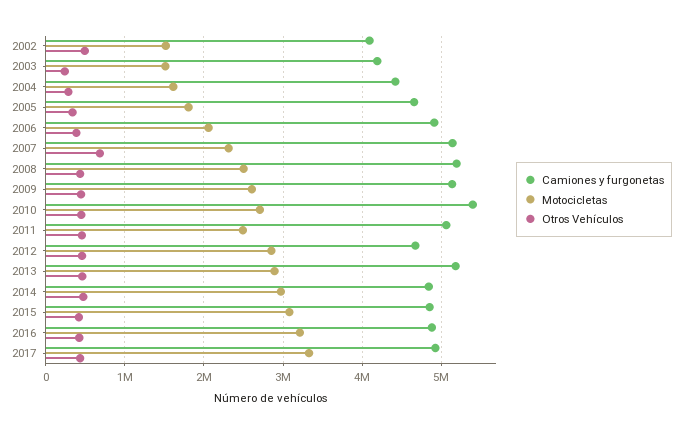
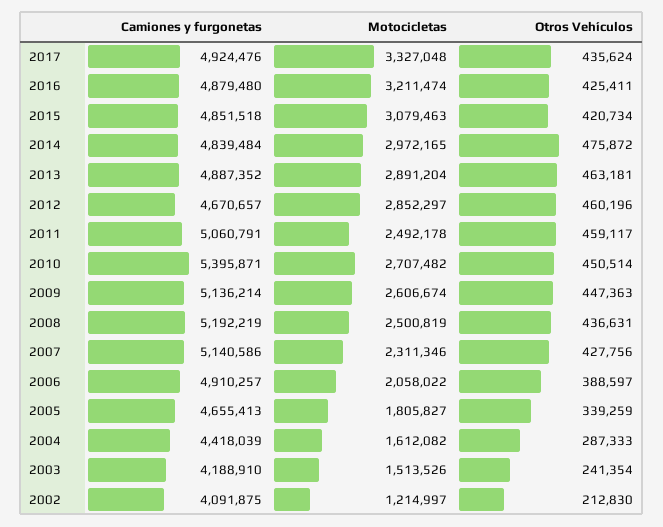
  {
    "Camiones y furgonetas": {
      "2002": 4091875,
      "2003": 4188910,
      "2004": 4418039,
      "2005": 4655413,
      "2006": 4910257,
      "2007": 5140586,
      "2008": 5192219,
      "2009": 5136214,
      "2010": 5395871,
      "2011": 5060791,
      "2012": 4670657,
-     "2013": 5200000,
+     "2013": 4887352,
      "2014": 4839484,
      "2015": 4851518,
      "2016": 4879480,
      "2017": 4924476
    },
    "Motocicletas": {
-     "2002": 1500000,
+     "2002": 1214997,
      "2003": 1513526,
      "2004": 1612082,
      "2005": 1805827,
      "2006": 2058022,
      "2007": 2311346,
      "2008": 2500819,
      "2009": 2606674,
      "2010": 2707482,
      "2011": 2492178,
      "2012": 2852297,
      "2013": 2891204,
      "2014": 2972165,
      "2015": 3079463,
      "2016": 3211474,
      "2017": 3327048
    },
    "Otros Vehículos": {
-     "2002": 500000,
+     "2002": 212830,
      "2003": 241354,
      "2004": 287333,
      "2005": 339259,
      "2006": 388597,
-     "2007": 700000,
+     "2007": 427756,
      "2008": 436631,
      "2009": 447363,
      "2010": 450514,
      "2011": 459117,
      "2012": 460196,
      "2013": 463181,
      "2014": 475872,
      "2015": 420734,
      "2016": 425411,
      "2017": 435624
    }
  }

